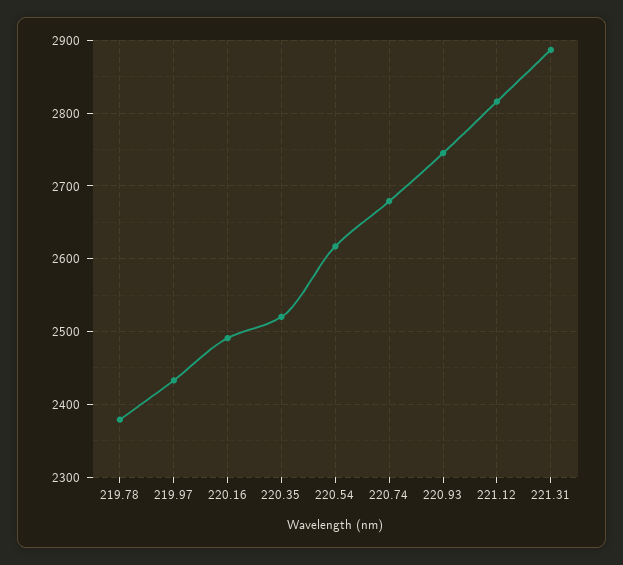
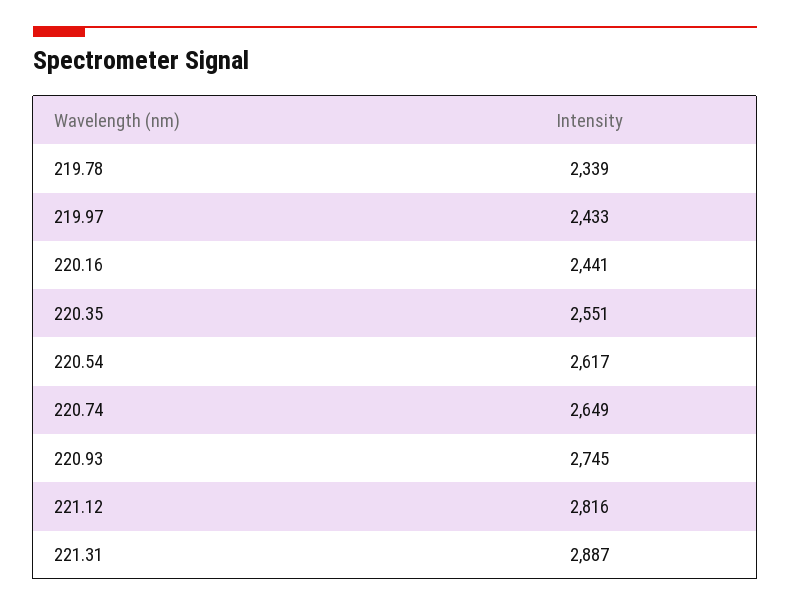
  {
-   "219.78": 2380,
+   "219.78": 2339,
    "219.97": 2433,
-   "220.16": 2490,
+   "220.16": 2441,
-   "220.35": 2520,
+   "220.35": 2551,
    "220.54": 2617,
-   "220.74": 2680,
+   "220.74": 2649,
    "220.93": 2745,
    "221.12": 2816,
    "221.31": 2887
  }

